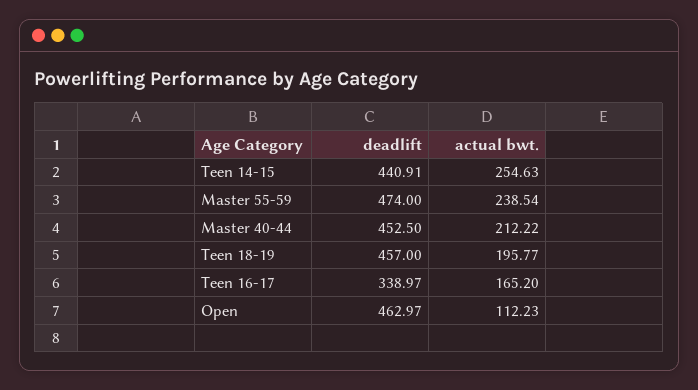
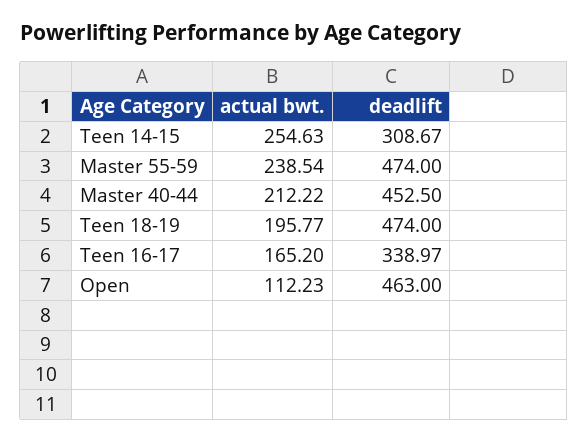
  {
    "deadlift": {
-     "Teen 14-15": 440.91,
+     "Teen 14-15": 308.67,
      "Master 55-59": 474,
      "Master 40-44": 452.5,
-     "Teen 18-19": 457,
+     "Teen 18-19": 474,
      "Teen 16-17": 338.97,
-     "Open": 462.97
+     "Open": 463
    },
    "actual bwt.": {
      "Teen 14-15": 254.63,
      "Master 55-59": 238.54,
      "Master 40-44": 212.22,
      "Teen 18-19": 195.77,
      "Teen 16-17": 165.2,
      "Open": 112.23
    }
  }

